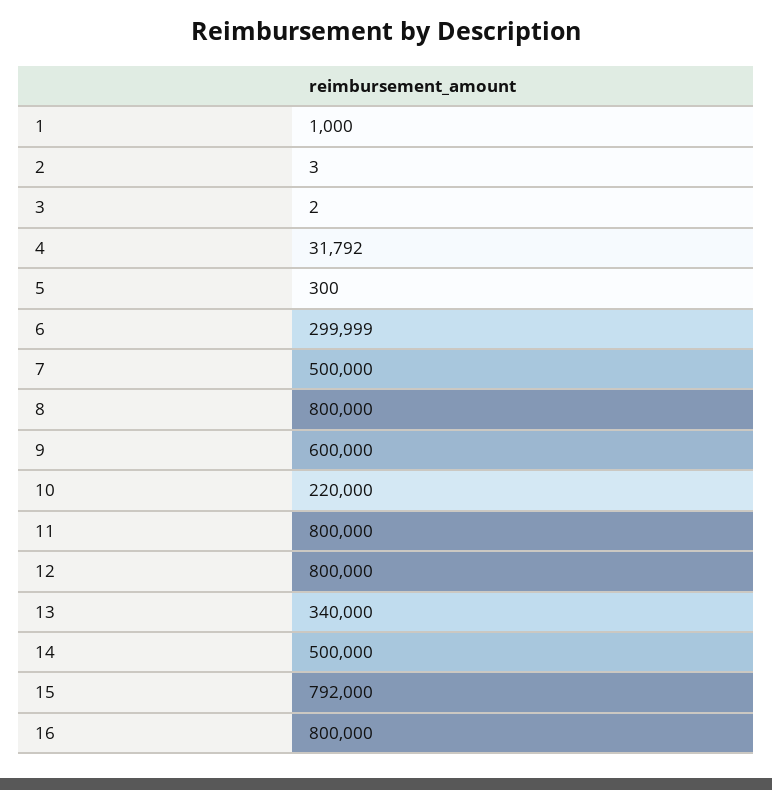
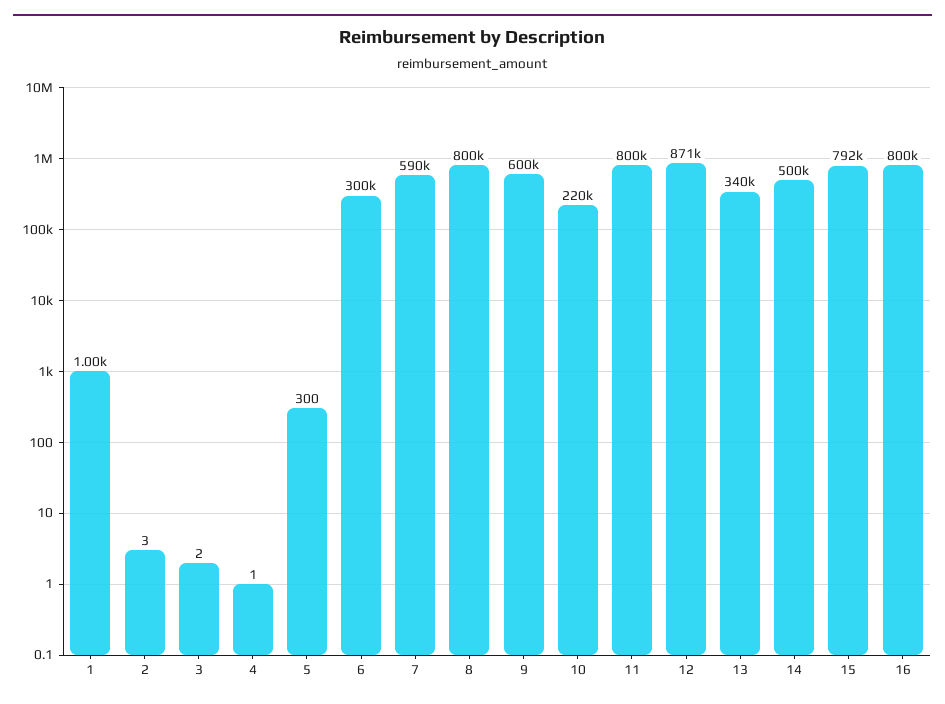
  {
    "1": 1000,
    "2": 3,
    "3": 2,
-   "4": 31792,
+   "4": 1,
    "5": 300,
    "6": 299999,
-   "7": 500000,
+   "7": 590000,
    "8": 800000,
    "9": 600000,
    "10": 220000,
    "11": 800000,
-   "12": 800000,
+   "12": 871000,
    "13": 340000,
    "14": 500000,
    "15": 792000,
    "16": 800000
  }

